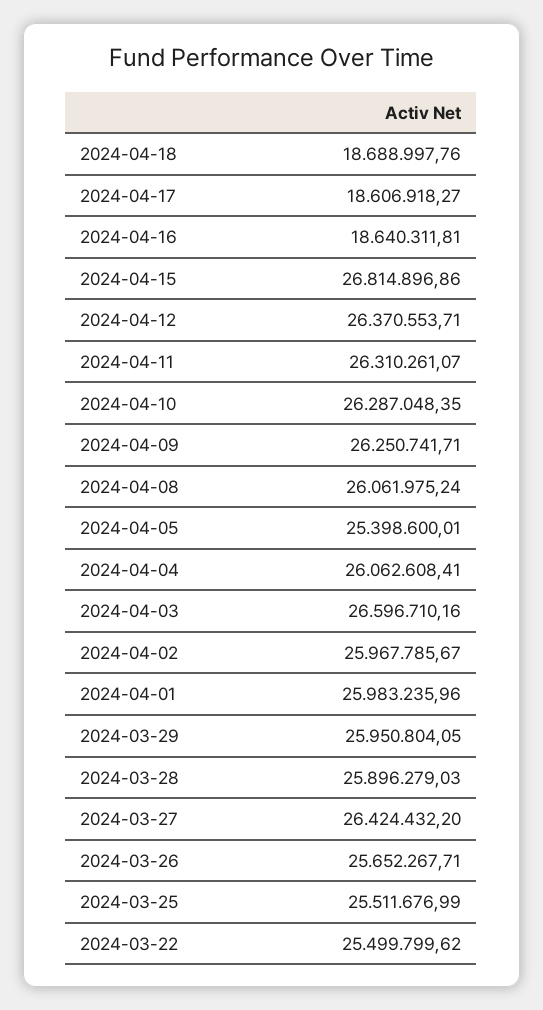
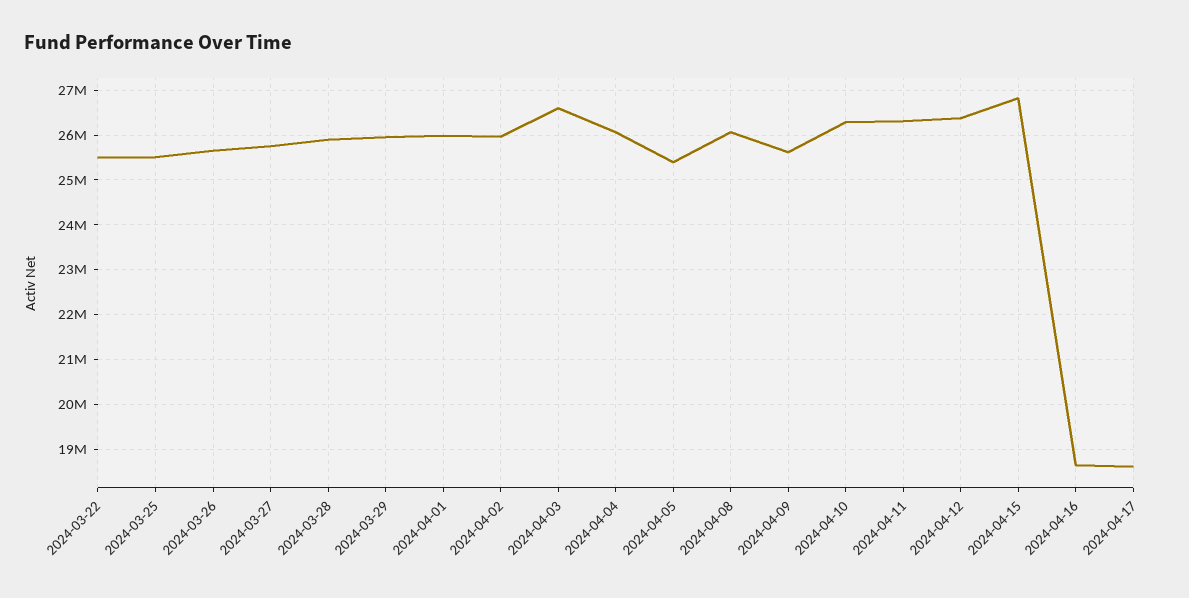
  {
-   "2024-04-18": 18688997.76,
    "2024-04-17": 18606918.27,
    "2024-04-16": 18640311.81,
    "2024-04-15": 26814896.86,
    "2024-04-12": 26370553.71,
    "2024-04-11": 26310261.07,
    "2024-04-10": 26287048.35,
-   "2024-04-09": 26250741.71,
+   "2024-04-09": 25600000,
    "2024-04-08": 26061975.24,
    "2024-04-05": 25398600.01,
    "2024-04-04": 26062608.41,
    "2024-04-03": 26596710.16,
    "2024-04-02": 25967785.67,
    "2024-04-01": 25983235.96,
    "2024-03-29": 25950804.05,
    "2024-03-28": 25896279.03,
-   "2024-03-27": 26424432.2,
+   "2024-03-27": 25800000,
    "2024-03-26": 25652267.71,
    "2024-03-25": 25511676.99,
    "2024-03-22": 25499799.62
  }

